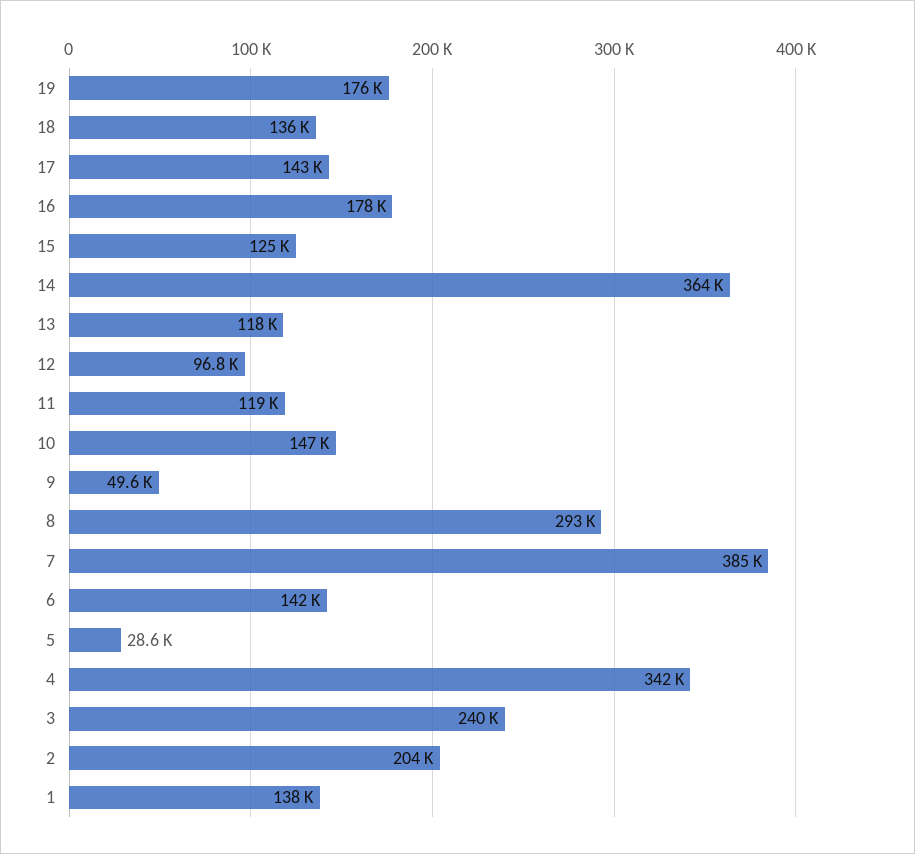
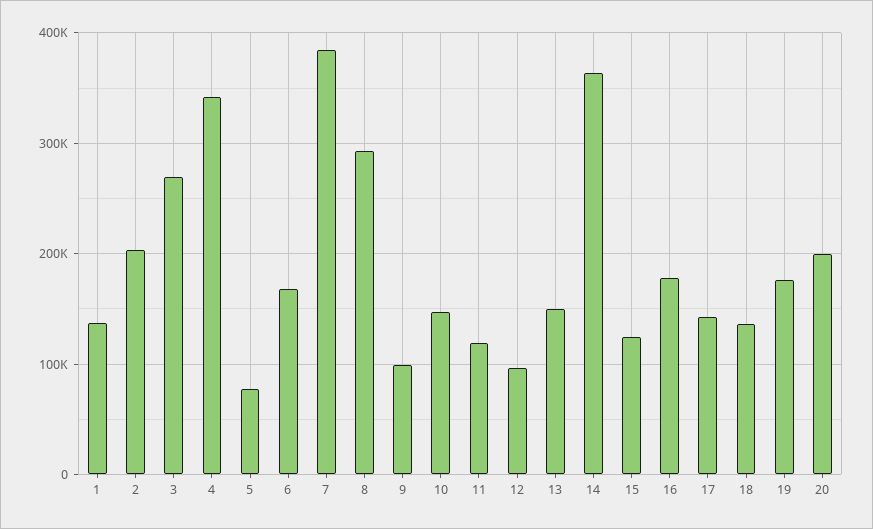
  {
    "19": 176000,
    "18": 136000,
    "17": 143000,
    "16": 178000,
    "15": 125000,
    "14": 364000,
-   "13": 118000,
+   "13": 150000,
    "12": 96800,
    "11": 119000,
    "10": 147000,
-   "9": 49600,
+   "9": 100000,
    "8": 293000,
    "7": 385000,
-   "6": 142000,
+   "6": 170000,
-   "5": 28600,
+   "5": 80000,
    "4": 342000,
-   "3": 240000,
+   "3": 270000,
    "2": 204000,
-   "1": 138000
+   "1": 138000,
+   "20": 200000
  }

